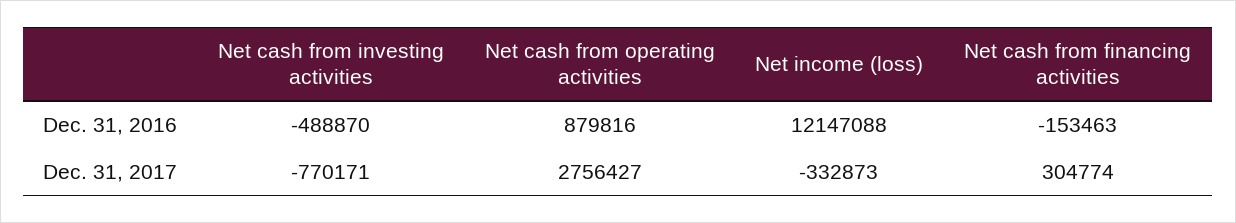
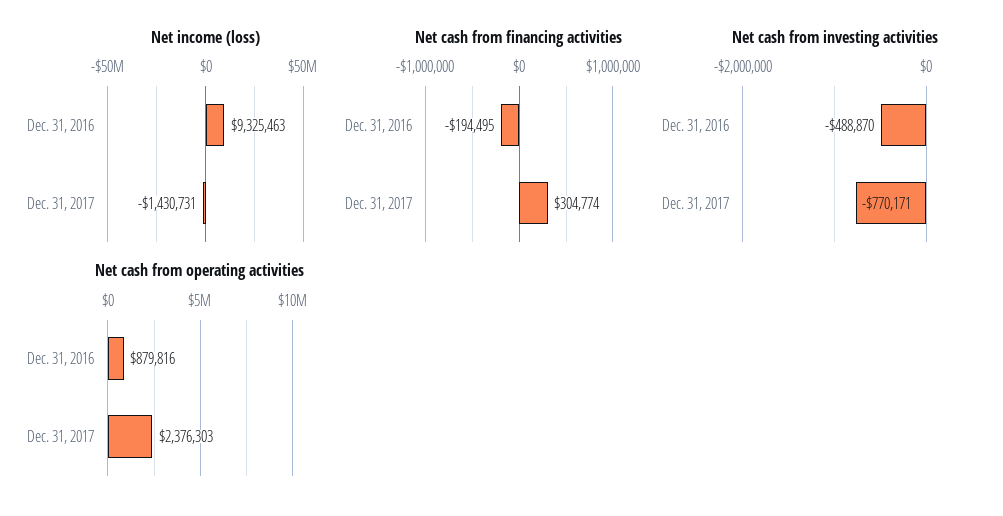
  {
    "Net cash from investing activities": {
      "Dec. 31, 2016": -488870,
      "Dec. 31, 2017": -770171
    },
    "Net cash from operating activities": {
      "Dec. 31, 2016": 879816,
-     "Dec. 31, 2017": 2756427
+     "Dec. 31, 2017": 2376303
    },
    "Net income (loss)": {
-     "Dec. 31, 2016": 12147088,
+     "Dec. 31, 2016": 9325463,
-     "Dec. 31, 2017": -332873
+     "Dec. 31, 2017": -1430731
    },
    "Net cash from financing activities": {
-     "Dec. 31, 2016": -153463,
+     "Dec. 31, 2016": -194495,
      "Dec. 31, 2017": 304774
    }
  }

